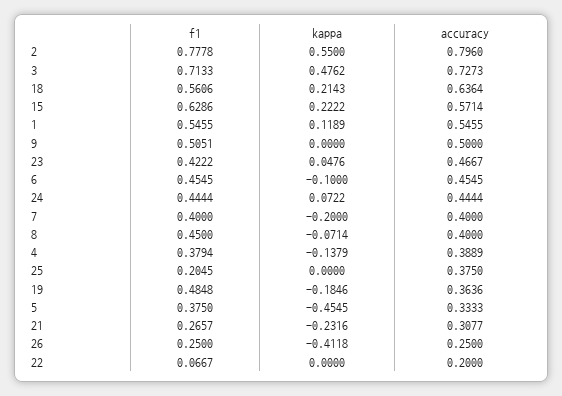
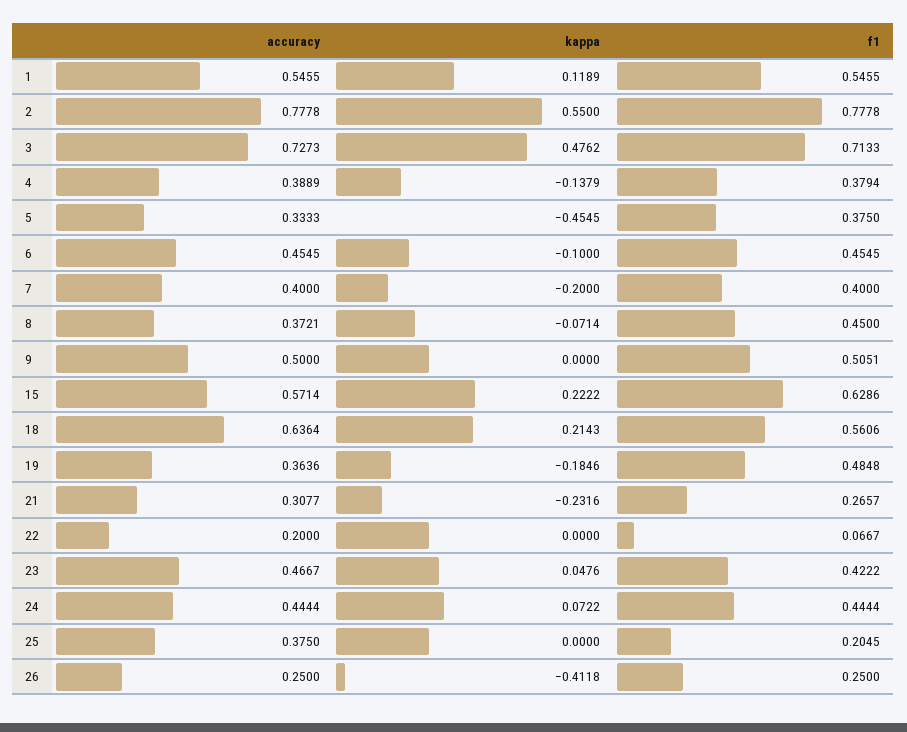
  {
    "f1": {
      "2": 0.7778,
      "3": 0.7133,
      "18": 0.5606,
      "15": 0.6286,
      "1": 0.5455,
      "9": 0.5051,
      "23": 0.4222,
      "6": 0.4545,
      "24": 0.4444,
      "7": 0.4,
      "8": 0.45,
      "4": 0.3794,
      "25": 0.2045,
      "19": 0.4848,
      "5": 0.375,
      "21": 0.2657,
      "26": 0.25,
      "22": 0.0667
    },
    "kappa": {
      "2": 0.55,
      "3": 0.4762,
      "18": 0.2143,
      "15": 0.2222,
      "1": 0.1189,
      "9": 0,
      "23": 0.0476,
      "6": -0.1,
      "24": 0.0722,
      "7": -0.2,
      "8": -0.0714,
      "4": -0.1379,
      "25": 0,
      "19": -0.1846,
      "5": -0.4545,
      "21": -0.2316,
      "26": -0.4118,
      "22": 0
    },
    "accuracy": {
-     "2": 0.796,
+     "2": 0.7778,
      "3": 0.7273,
      "18": 0.6364,
      "15": 0.5714,
      "1": 0.5455,
      "9": 0.5,
      "23": 0.4667,
      "6": 0.4545,
      "24": 0.4444,
      "7": 0.4,
-     "8": 0.4,
+     "8": 0.3721,
      "4": 0.3889,
      "25": 0.375,
      "19": 0.3636,
      "5": 0.3333,
      "21": 0.3077,
      "26": 0.25,
      "22": 0.2
    }
  }

